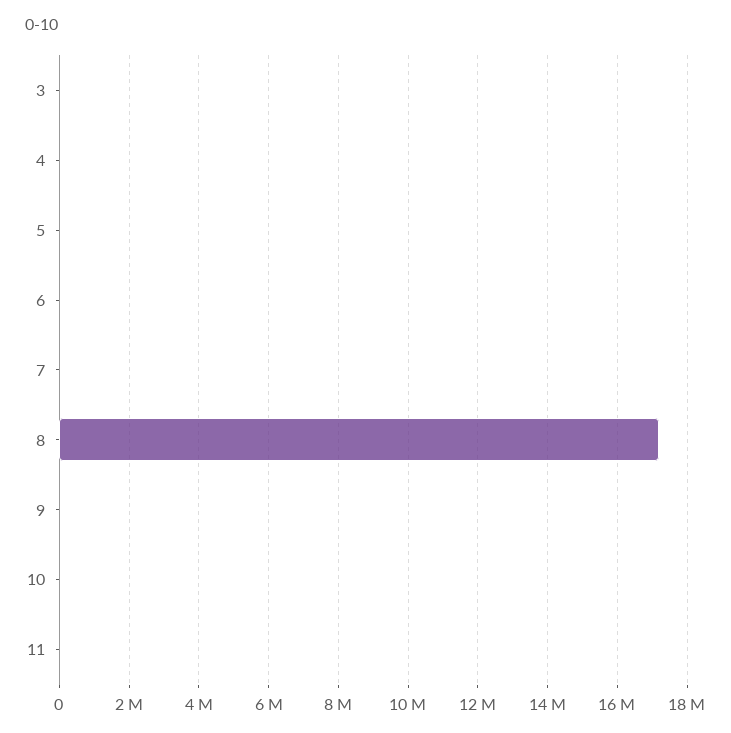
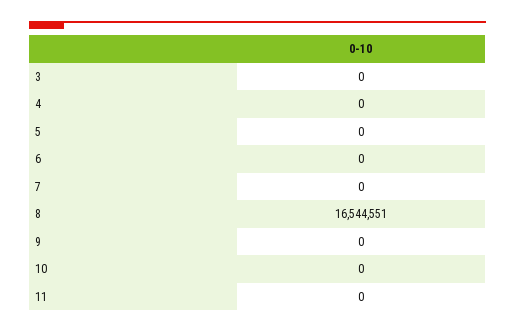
  {
    "3": 0,
    "4": 0,
    "5": 0,
    "6": 0,
    "7": 0,
-   "8": 17200000,
+   "8": 16544551,
    "9": 0,
    "10": 0,
    "11": 0
  }

